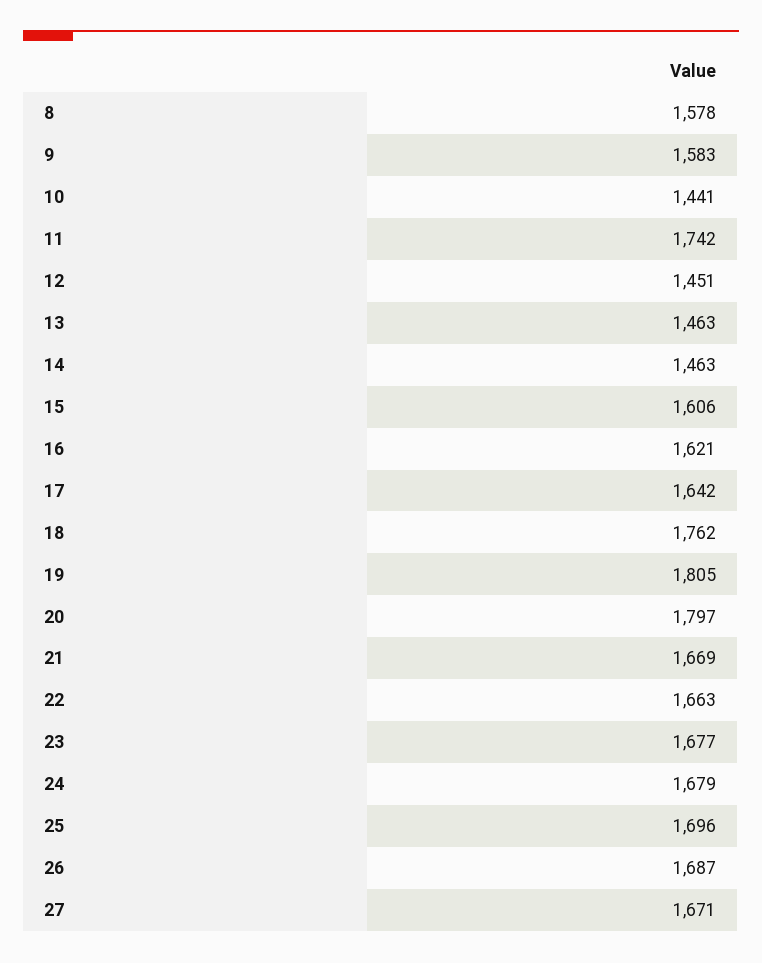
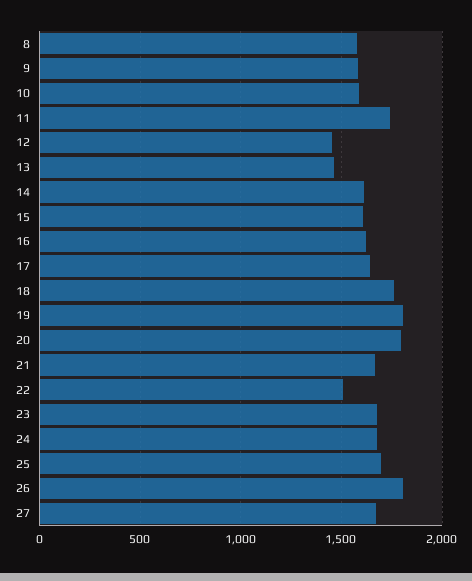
  {
    "8": 1578,
    "9": 1583,
-   "10": 1441,
+   "10": 1600,
    "11": 1742,
    "12": 1451,
    "13": 1463,
-   "14": 1463,
+   "14": 1600,
    "15": 1606,
    "16": 1621,
    "17": 1642,
    "18": 1762,
    "19": 1805,
    "20": 1797,
    "21": 1669,
-   "22": 1663,
+   "22": 1500,
    "23": 1677,
    "24": 1679,
    "25": 1696,
-   "26": 1687,
+   "26": 1800,
    "27": 1671
  }

